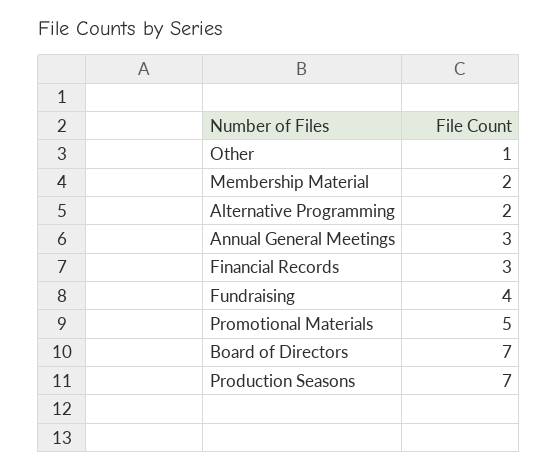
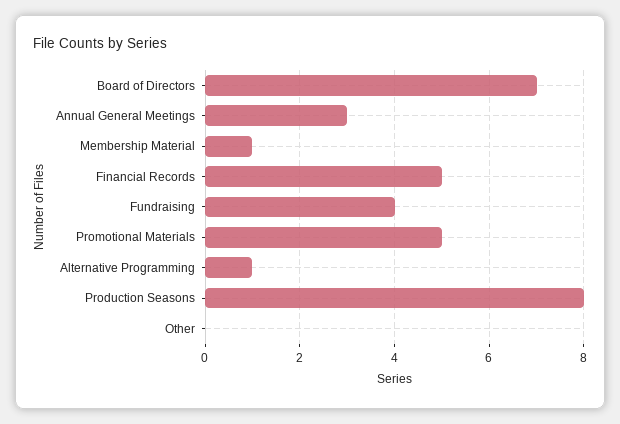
  {
-   "Other": 1,
+   "Other": 0,
-   "Membership Material": 2,
+   "Membership Material": 1,
-   "Alternative Programming": 2,
+   "Alternative Programming": 1,
    "Annual General Meetings": 3,
-   "Financial Records": 3,
+   "Financial Records": 5,
    "Fundraising": 4,
    "Promotional Materials": 5,
    "Board of Directors": 7,
-   "Production Seasons": 7
+   "Production Seasons": 8
  }

